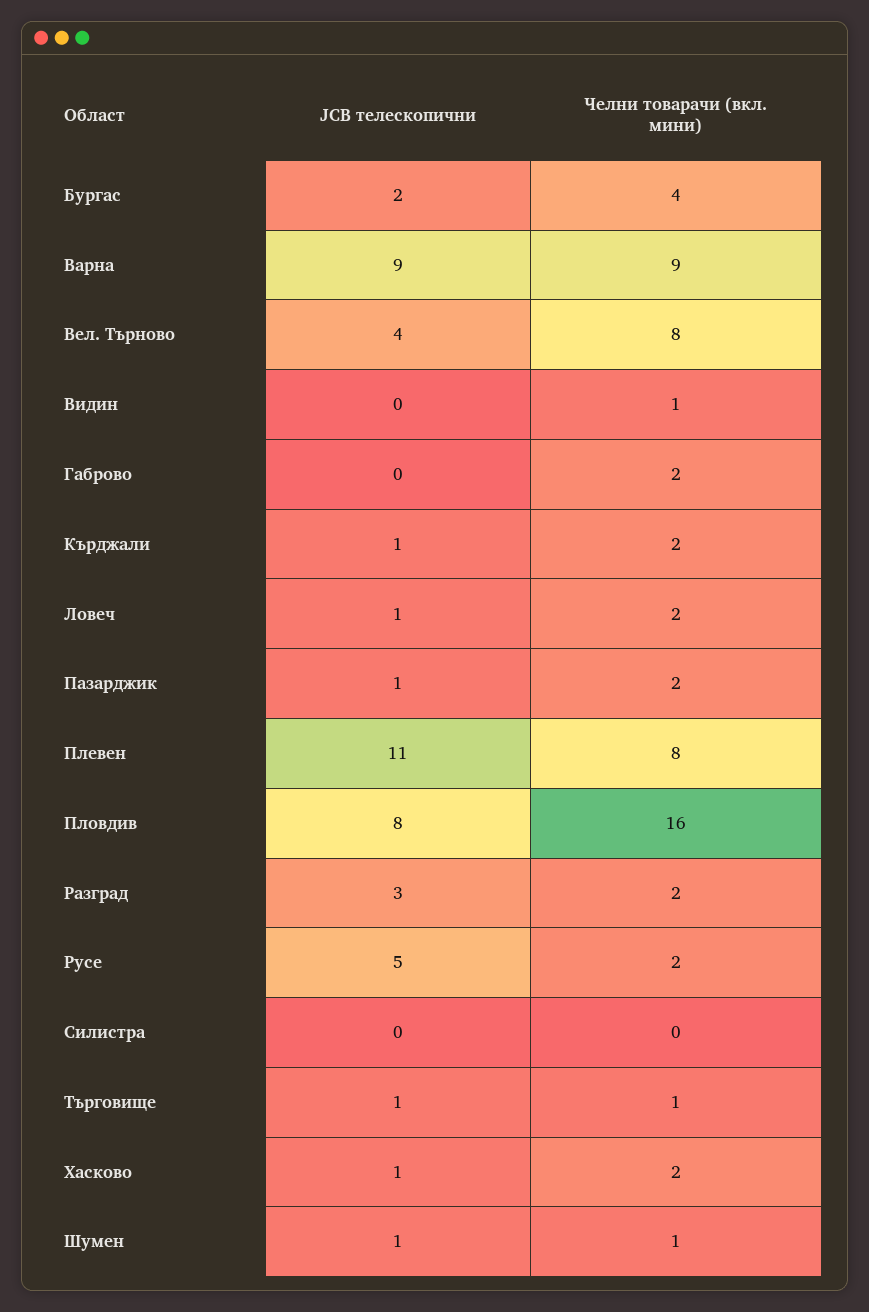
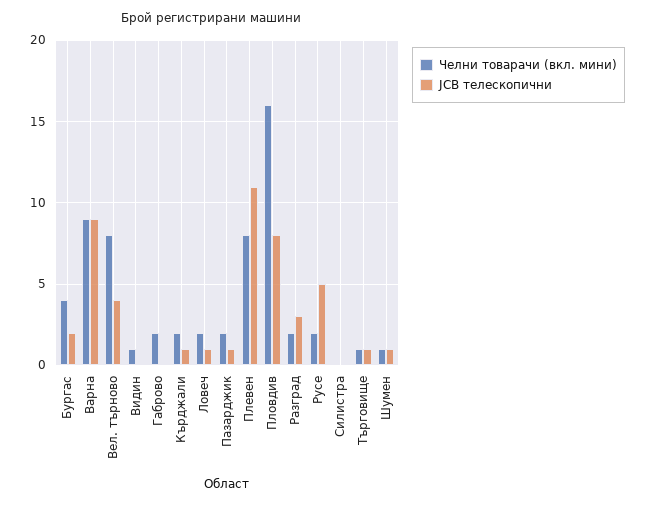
  {
    "JCB телескопични": {
      "Бургас": 2,
      "Варна": 9,
      "Вел. Търново": 4,
      "Видин": 0,
      "Габрово": 0,
      "Кърджали": 1,
      "Ловеч": 1,
      "Пазарджик": 1,
      "Плевен": 11,
      "Пловдив": 8,
      "Разград": 3,
      "Русе": 5,
      "Силистра": 0,
      "Търговище": 1,
-     "Хасково": 1,
      "Шумен": 1
    },
    "Челни товарачи (вкл. мини)": {
      "Бургас": 4,
      "Варна": 9,
      "Вел. Търново": 8,
      "Видин": 1,
      "Габрово": 2,
      "Кърджали": 2,
      "Ловеч": 2,
      "Пазарджик": 2,
      "Плевен": 8,
      "Пловдив": 16,
      "Разград": 2,
      "Русе": 2,
      "Силистра": 0,
      "Търговище": 1,
-     "Хасково": 2,
      "Шумен": 1
    }
  }

